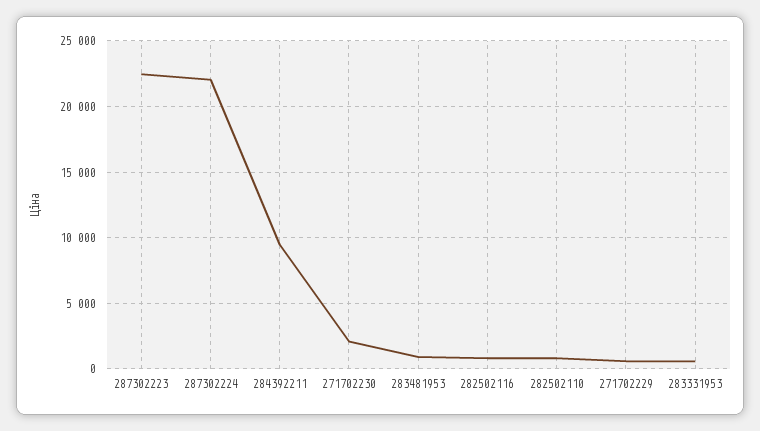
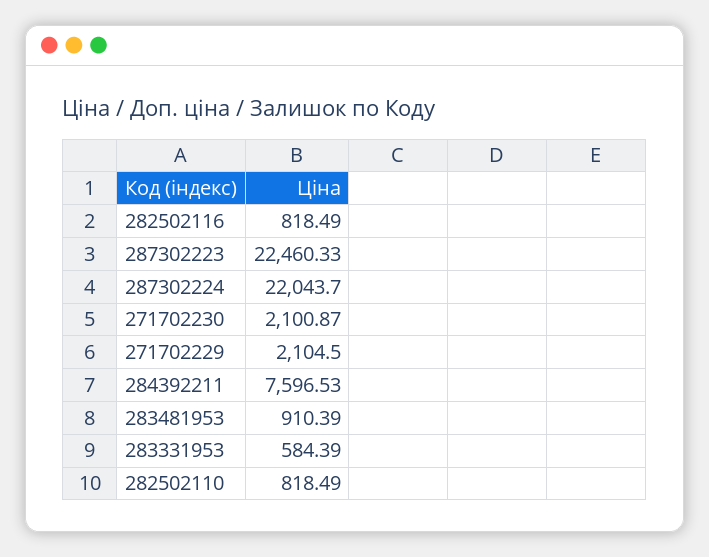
  {
    "287302223": 22460.33,
    "287302224": 22043.7,
-   "284392211": 9500,
+   "284392211": 7596.53,
    "271702230": 2100.87,
    "283481953": 910.39,
    "282502116": 818.49,
    "282502110": 818.49,
-   "271702229": 500,
+   "271702229": 2104.5,
    "283331953": 584.39
  }

